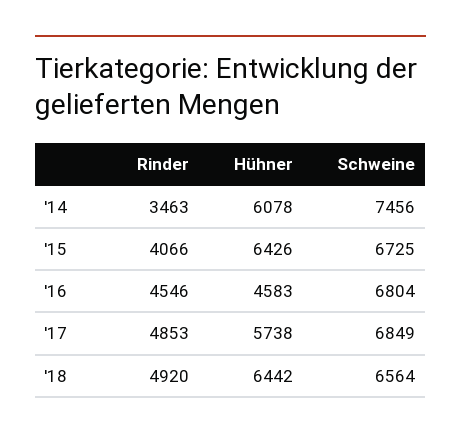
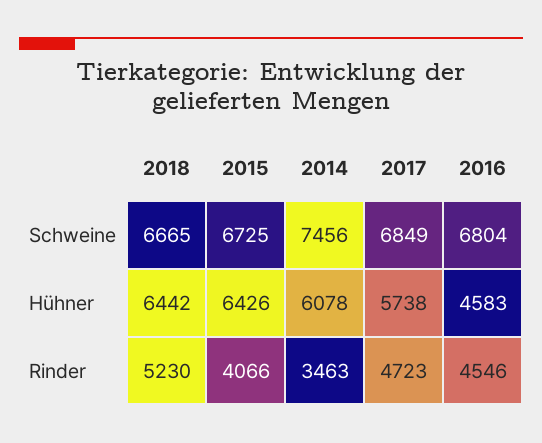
  {
    "Rinder": {
      "'14": 3463,
      "'15": 4066,
      "'16": 4546,
-     "'17": 4853,
+     "'17": 4723,
-     "'18": 4920
+     "'18": 5230
    },
    "Hühner": {
      "'14": 6078,
      "'15": 6426,
      "'16": 4583,
      "'17": 5738,
      "'18": 6442
    },
    "Schweine": {
      "'14": 7456,
      "'15": 6725,
      "'16": 6804,
      "'17": 6849,
-     "'18": 6564
+     "'18": 6665
    }
  }

